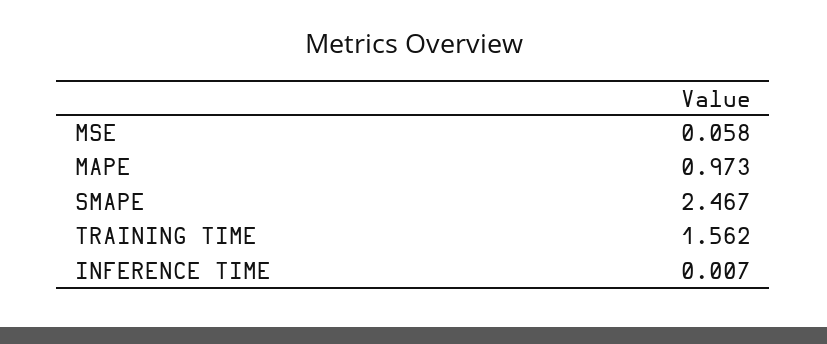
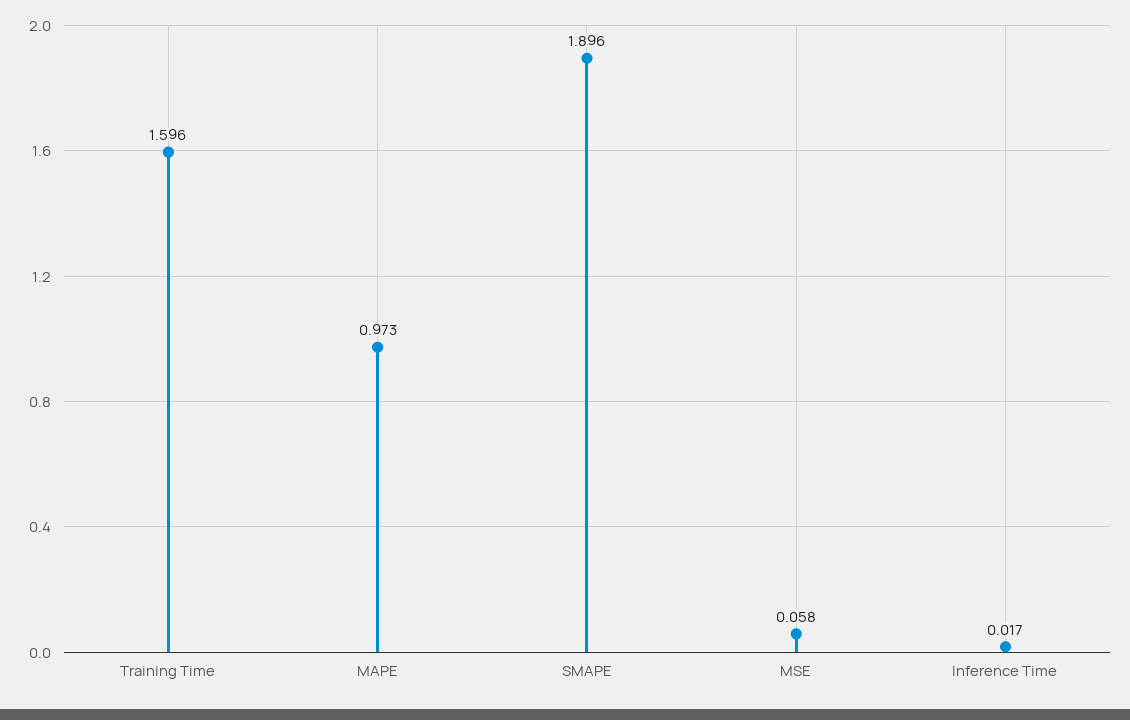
  {
    "MSE": 0.058,
    "MAPE": 0.973,
-   "SMAPE": 2.467,
+   "SMAPE": 1.896,
-   "TRAINING TIME": 1.562,
+   "TRAINING TIME": 1.596,
-   "INFERENCE TIME": 0.007
+   "INFERENCE TIME": 0.017
  }

